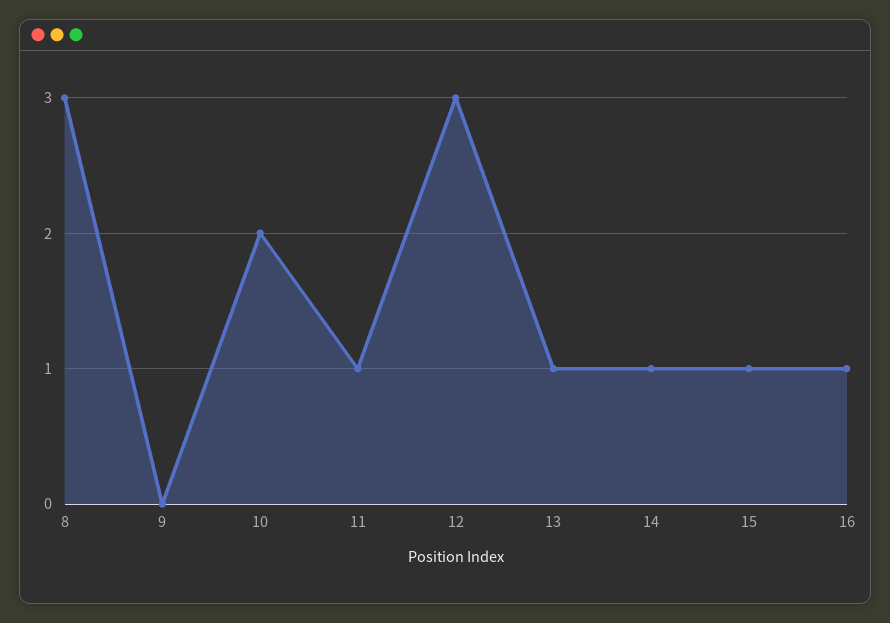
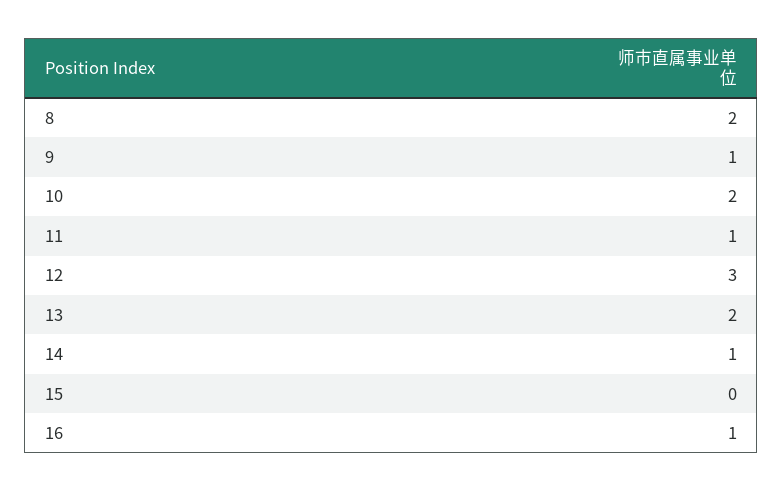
  {
-   "8": 3,
+   "8": 2,
-   "9": 0,
+   "9": 1,
    "10": 2,
    "11": 1,
    "12": 3,
-   "13": 1,
+   "13": 2,
    "14": 1,
-   "15": 1,
+   "15": 0,
    "16": 1
  }

